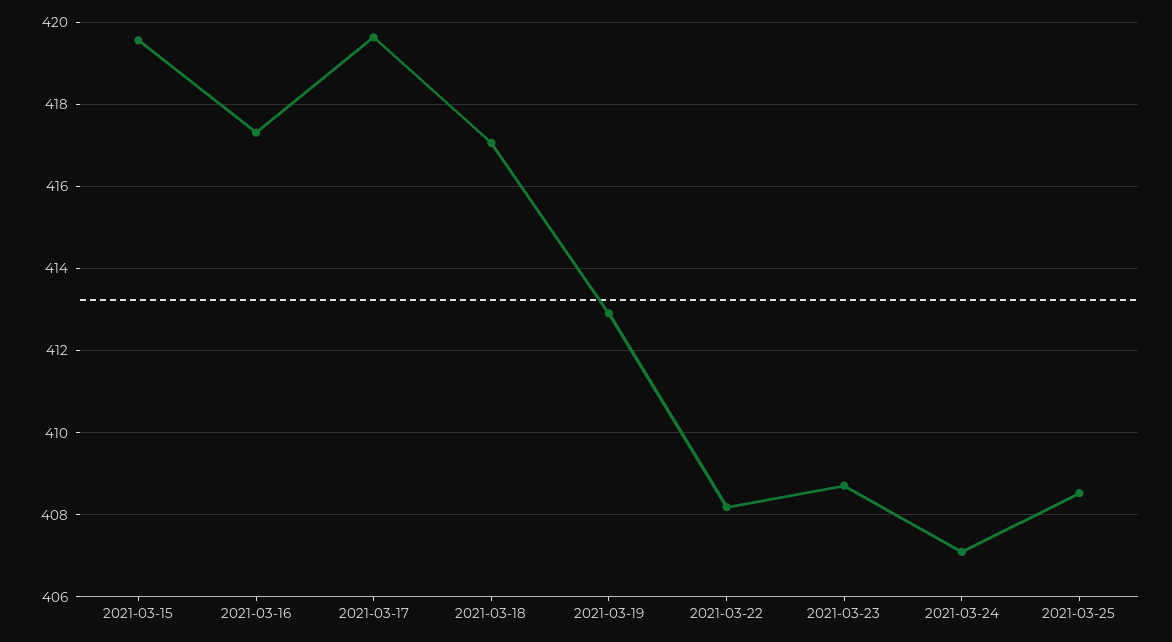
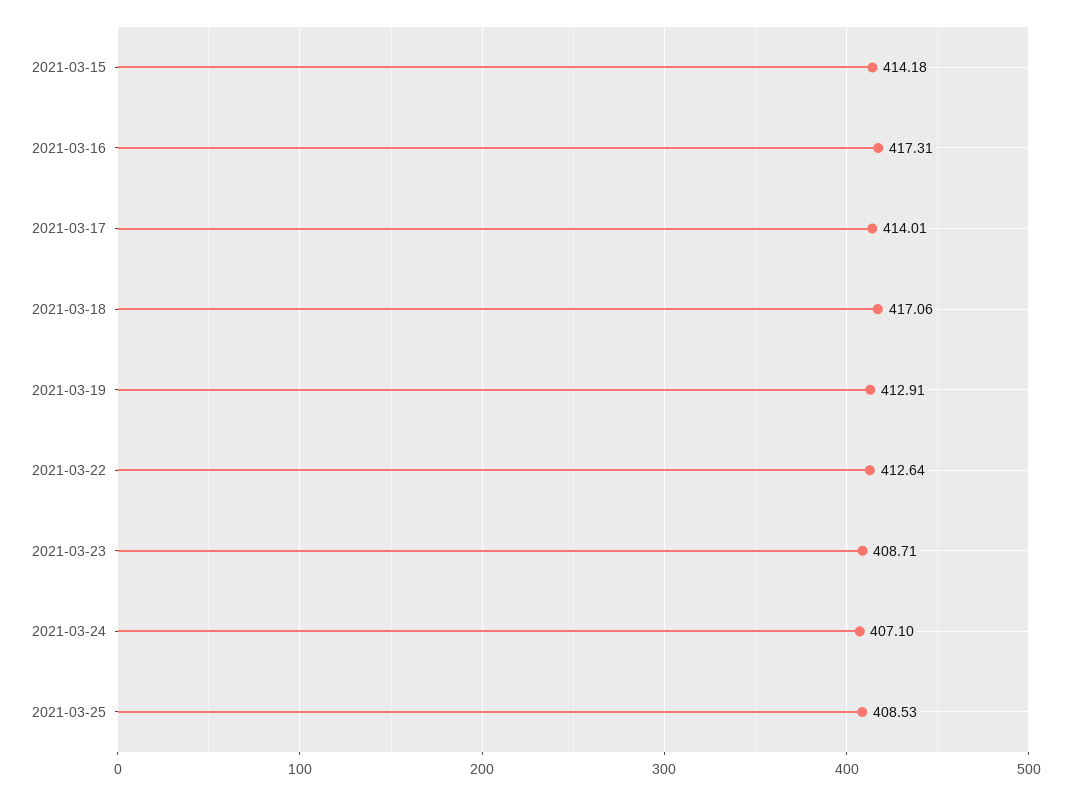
  {
-   "2021-03-15": 419.6,
+   "2021-03-15": 414.18,
    "2021-03-16": 417.31,
-   "2021-03-17": 419.6,
+   "2021-03-17": 414.01,
    "2021-03-18": 417.06,
    "2021-03-19": 412.91,
-   "2021-03-22": 408.2,
+   "2021-03-22": 412.64,
    "2021-03-23": 408.71,
    "2021-03-24": 407.1,
    "2021-03-25": 408.53
  }

